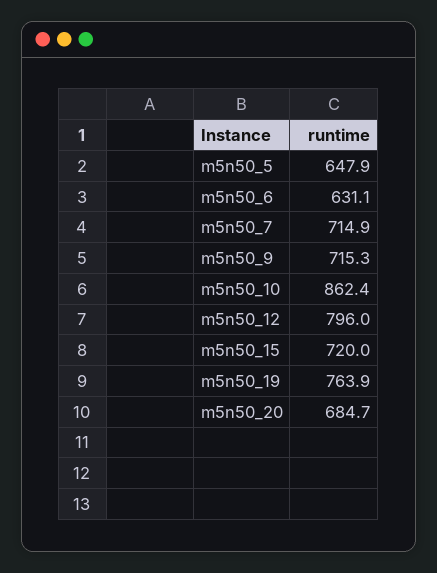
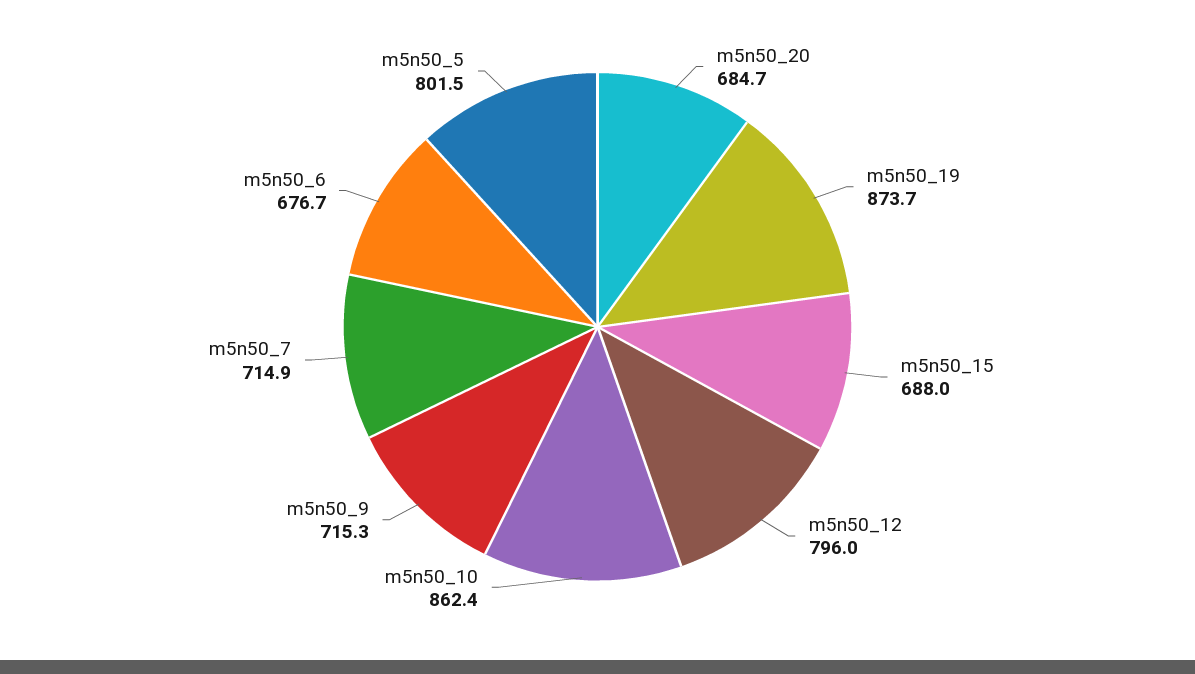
  {
-   "m5n50_5": 647.9,
+   "m5n50_5": 801.5,
-   "m5n50_6": 631.1,
+   "m5n50_6": 676.7,
    "m5n50_7": 714.9,
    "m5n50_9": 715.3,
    "m5n50_10": 862.4,
    "m5n50_12": 796,
-   "m5n50_15": 720,
+   "m5n50_15": 688,
-   "m5n50_19": 763.9,
+   "m5n50_19": 873.7,
    "m5n50_20": 684.7
  }

